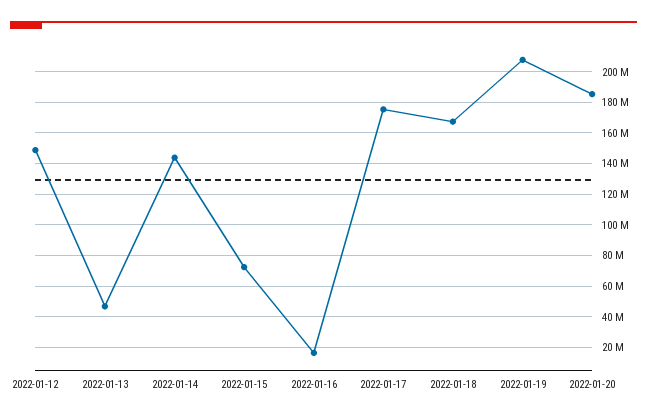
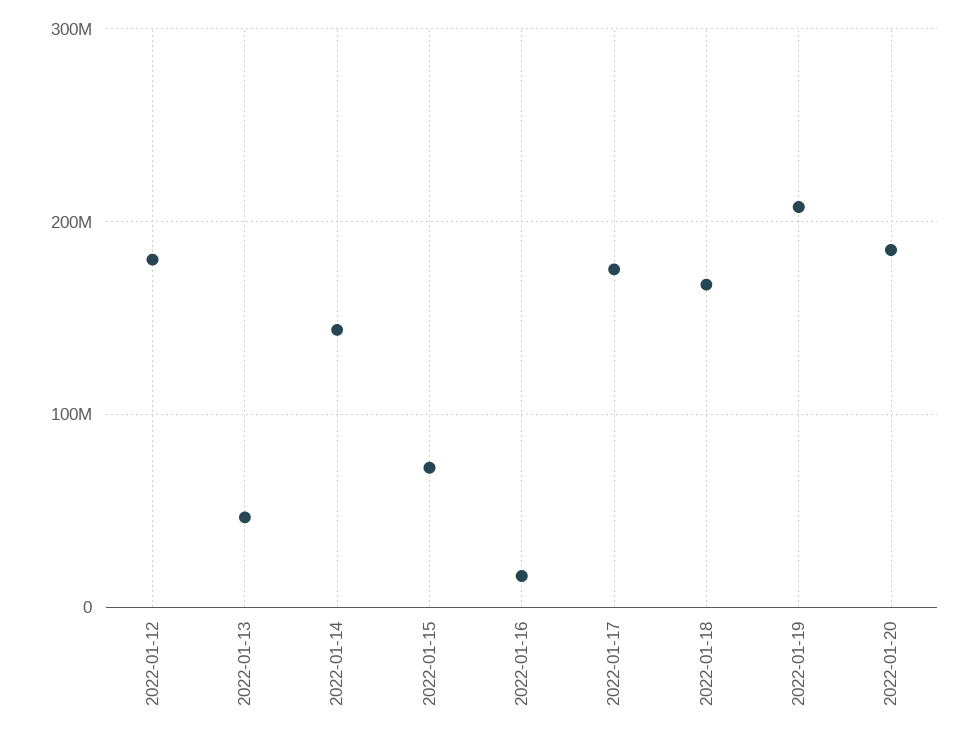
  {
-   "2022-01-12": 150000000,
+   "2022-01-12": 180000000,
    "2022-01-13": 45000000,
    "2022-01-14": 145000000,
    "2022-01-15": 70000000,
    "2022-01-16": 15000000,
    "2022-01-17": 175000000,
    "2022-01-18": 165000000,
    "2022-01-19": 210000000,
    "2022-01-20": 185000000
  }

